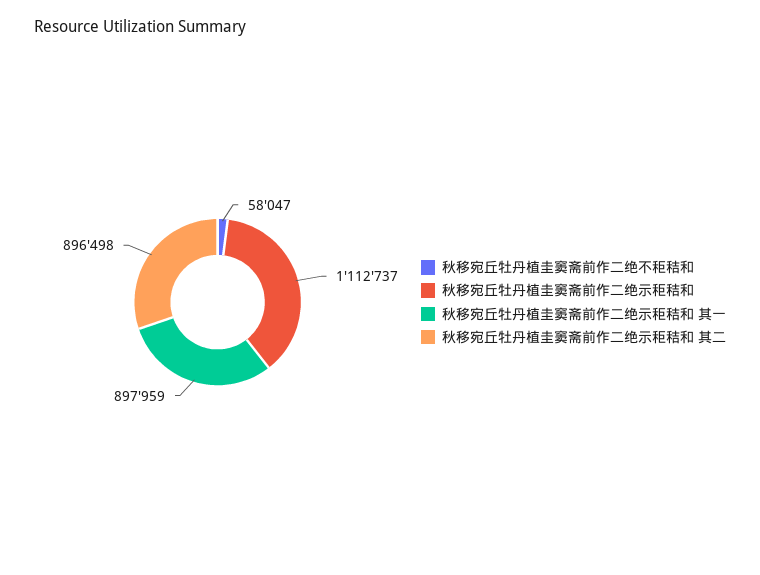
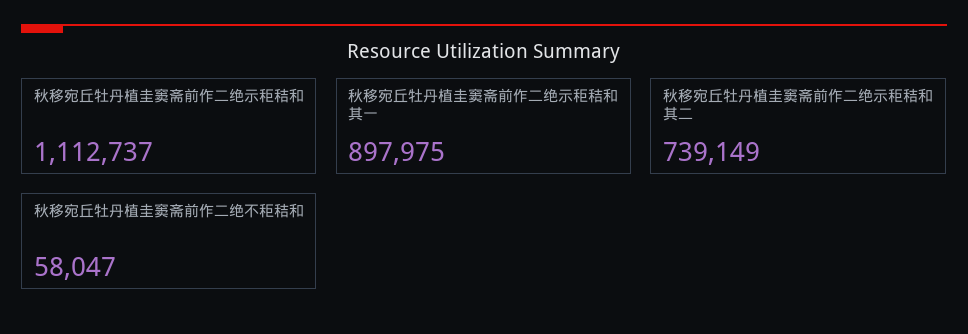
  {
    "秋移宛丘牡丹植圭窦斋前作二绝不秬秸和": 58047,
    "秋移宛丘牡丹植圭窦斋前作二绝示秬秸和": 1112737,
-   "秋移宛丘牡丹植圭窦斋前作二绝示秬秸和 其一": 897959,
+   "秋移宛丘牡丹植圭窦斋前作二绝示秬秸和 其一": 897975,
-   "秋移宛丘牡丹植圭窦斋前作二绝示秬秸和 其二": 896498
+   "秋移宛丘牡丹植圭窦斋前作二绝示秬秸和 其二": 739149
  }

